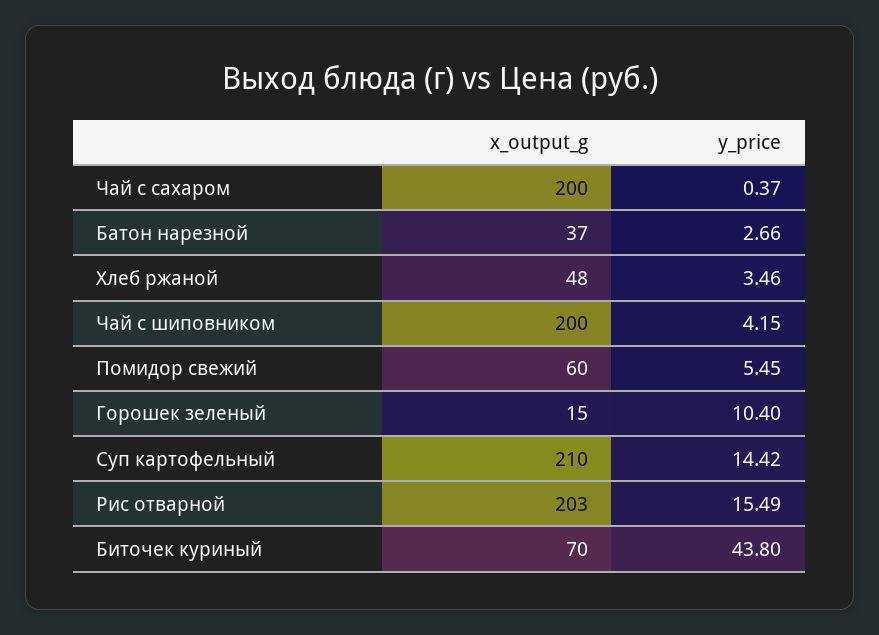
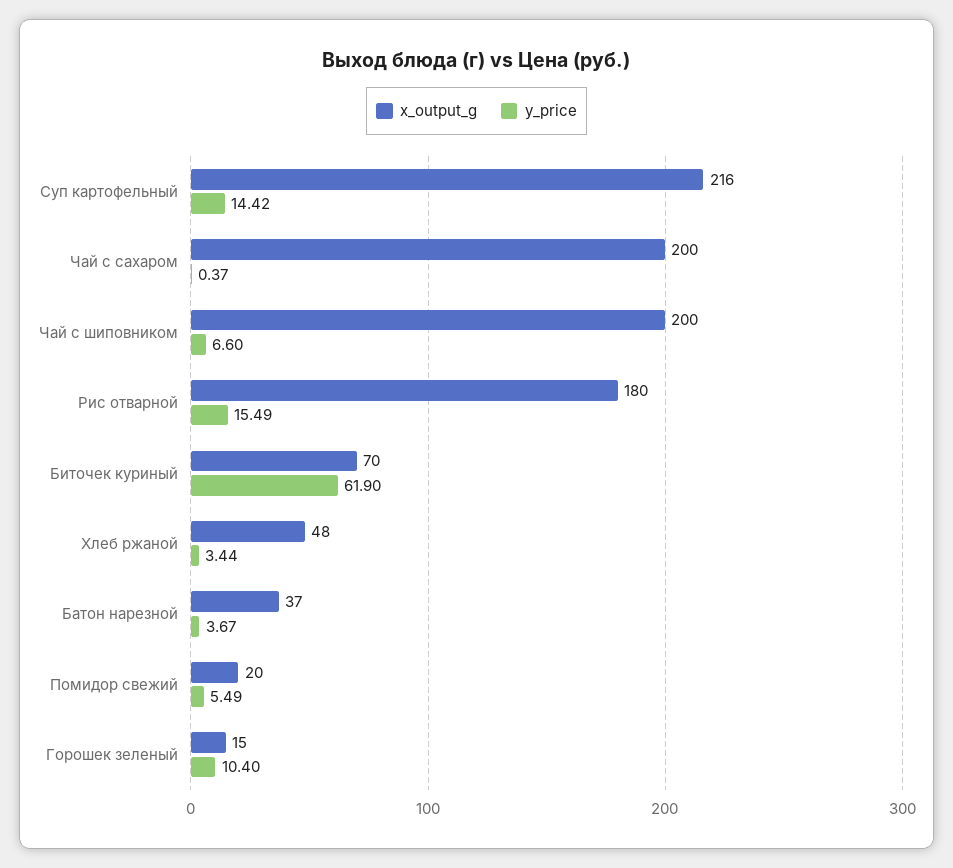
  {
    "x_output_g": {
      "Чай с сахаром": 200,
      "Батон нарезной": 37,
      "Хлеб ржаной": 48,
      "Чай с шиповником": 200,
-     "Помидор свежий": 60,
+     "Помидор свежий": 20,
      "Горошек зеленый": 15,
-     "Суп картофельный": 210,
+     "Суп картофельный": 216,
-     "Рис отварной": 203,
+     "Рис отварной": 180,
      "Биточек куриный": 70
    },
    "y_price": {
      "Чай с сахаром": 0.37,
-     "Батон нарезной": 2.66,
+     "Батон нарезной": 3.67,
-     "Хлеб ржаной": 3.46,
+     "Хлеб ржаной": 3.44,
-     "Чай с шиповником": 4.15,
+     "Чай с шиповником": 6.6,
-     "Помидор свежий": 5.45,
+     "Помидор свежий": 5.49,
      "Горошек зеленый": 10.4,
      "Суп картофельный": 14.42,
      "Рис отварной": 15.49,
-     "Биточек куриный": 43.8
+     "Биточек куриный": 61.9
    }
  }

